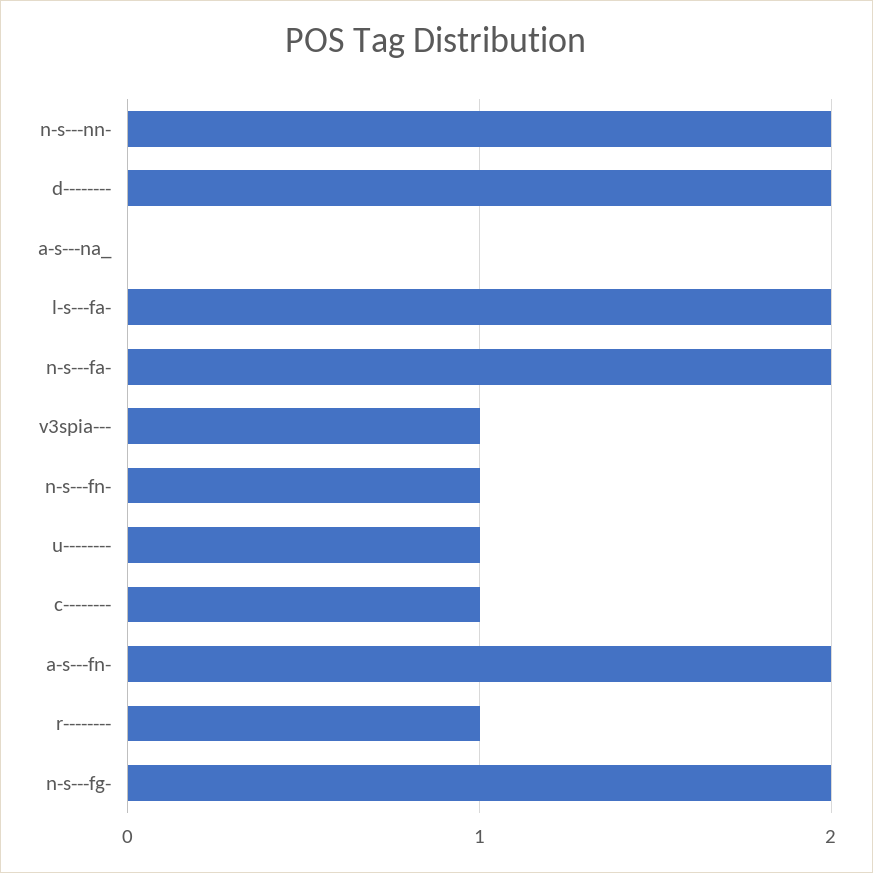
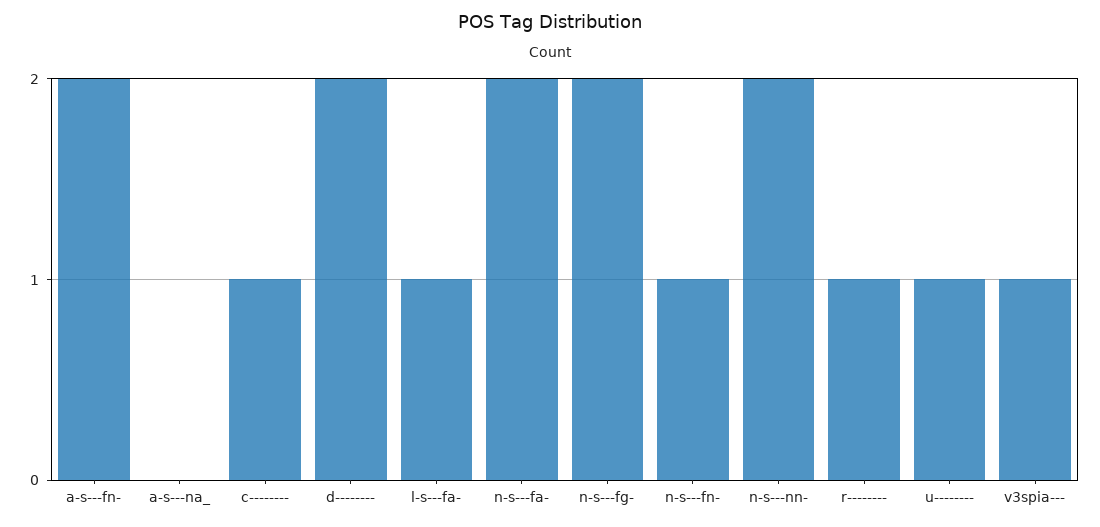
  {
    "n-s---nn-": 2,
    "d--------": 2,
    "a-s---na_": 0,
-   "l-s---fa-": 2,
+   "l-s---fa-": 1,
    "n-s---fa-": 2,
    "v3spia---": 1,
    "n-s---fn-": 1,
    "u--------": 1,
    "c--------": 1,
    "a-s---fn-": 2,
    "r--------": 1,
    "n-s---fg-": 2
  }

